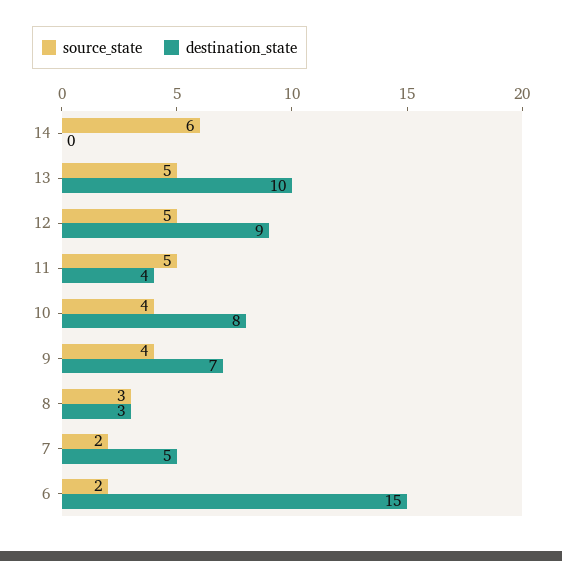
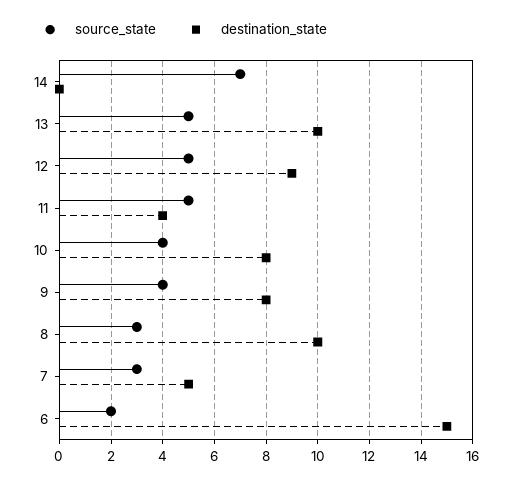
  {
    "source_state": {
-     "14": 6,
+     "14": 7,
      "13": 5,
      "12": 5,
      "11": 5,
      "10": 4,
      "9": 4,
      "8": 3,
-     "7": 2,
+     "7": 3,
      "6": 2
    },
    "destination_state": {
      "14": 0,
      "13": 10,
      "12": 9,
      "11": 4,
      "10": 8,
-     "9": 7,
+     "9": 8,
-     "8": 3,
+     "8": 10,
      "7": 5,
      "6": 15
    }
  }

